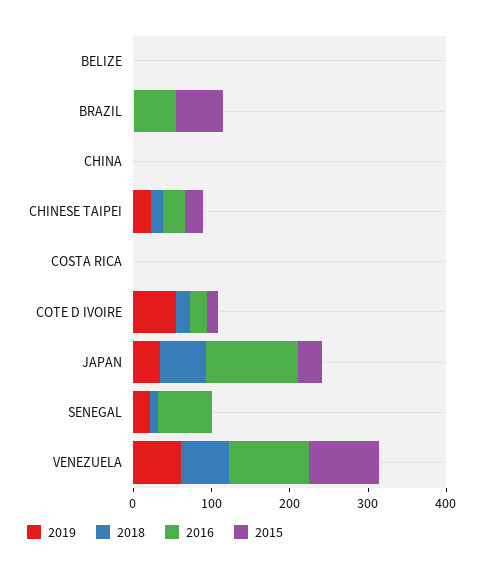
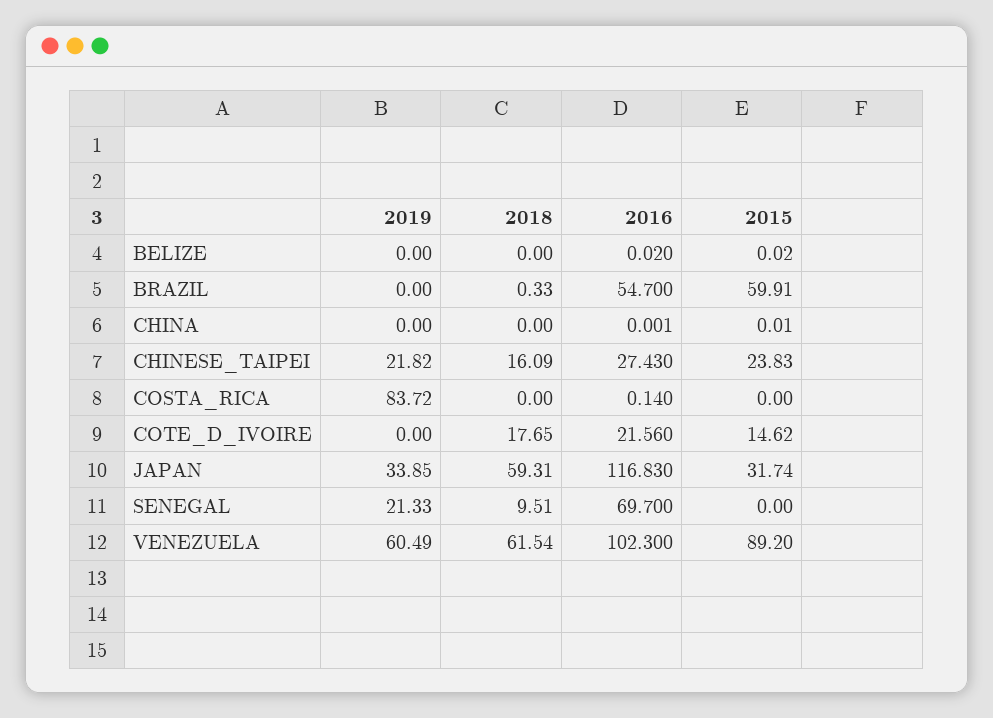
  {
    "2019": {
      "BELIZE": 0,
      "BRAZIL": 0,
      "CHINA": 0,
      "CHINESE TAIPEI": 21.82,
-     "COSTA RICA": 0,
+     "COSTA RICA": 83.72,
-     "COTE D IVOIRE": 60,
+     "COTE D IVOIRE": 0,
      "JAPAN": 33.85,
      "SENEGAL": 21.33,
      "VENEZUELA": 60.49
    },
    "2018": {
      "BELIZE": 0,
      "BRAZIL": 0.33,
      "CHINA": 0,
      "CHINESE TAIPEI": 16.09,
      "COSTA RICA": 0,
      "COTE D IVOIRE": 17.65,
      "JAPAN": 59.31,
      "SENEGAL": 9.51,
      "VENEZUELA": 61.54
    },
    "2016": {
      "BELIZE": 0.02,
      "BRAZIL": 54.7,
      "CHINA": 0.001,
      "CHINESE TAIPEI": 27.43,
      "COSTA RICA": 0.14,
      "COTE D IVOIRE": 21.56,
      "JAPAN": 116.83,
      "SENEGAL": 69.7,
      "VENEZUELA": 102.3
    },
    "2015": {
      "BELIZE": 0.02,
      "BRAZIL": 59.91,
      "CHINA": 0.01,
      "CHINESE TAIPEI": 23.83,
      "COSTA RICA": 0,
      "COTE D IVOIRE": 14.62,
      "JAPAN": 31.74,
      "SENEGAL": 0,
      "VENEZUELA": 89.2
    }
  }

